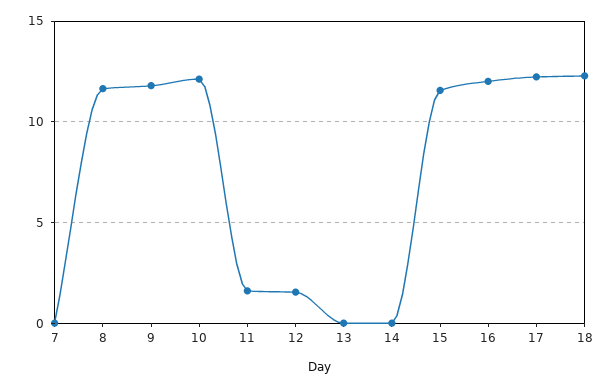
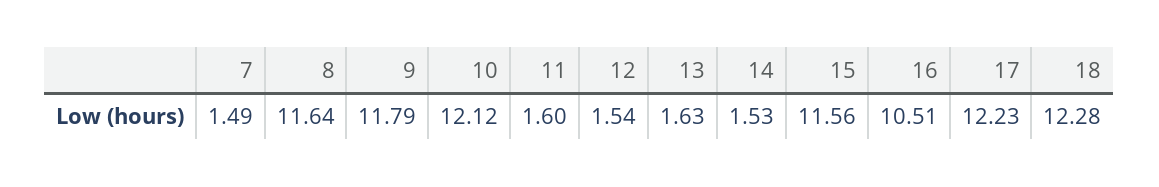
  {
-   "7": 0,
+   "7": 1.49,
    "8": 11.64,
    "9": 11.79,
    "10": 12.12,
    "11": 1.6,
    "12": 1.54,
-   "13": 0,
+   "13": 1.63,
-   "14": 0,
+   "14": 1.53,
    "15": 11.56,
-   "16": 12,
+   "16": 10.51,
    "17": 12.23,
    "18": 12.28
  }

